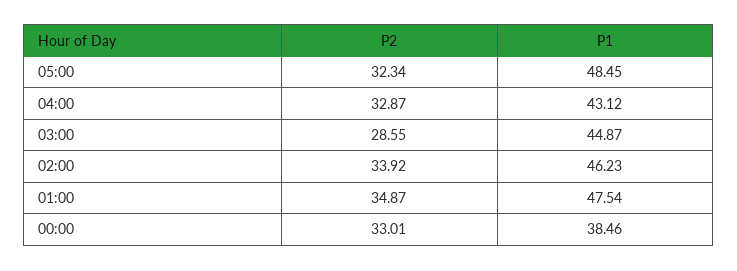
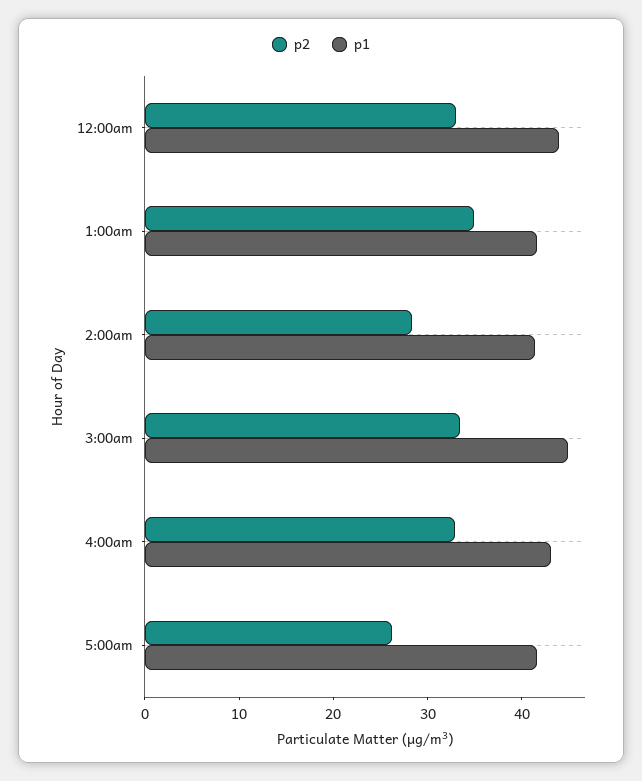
  {
    "P2": {
-     "05:00": 32.34,
+     "05:00": 26,
      "04:00": 32.87,
-     "03:00": 28.55,
+     "03:00": 34,
-     "02:00": 33.92,
+     "02:00": 28,
      "01:00": 34.87,
      "00:00": 33.01
    },
    "P1": {
-     "05:00": 48.45,
+     "05:00": 42,
      "04:00": 43.12,
      "03:00": 44.87,
-     "02:00": 46.23,
+     "02:00": 42,
-     "01:00": 47.54,
+     "01:00": 42,
-     "00:00": 38.46
+     "00:00": 44
    }
  }

